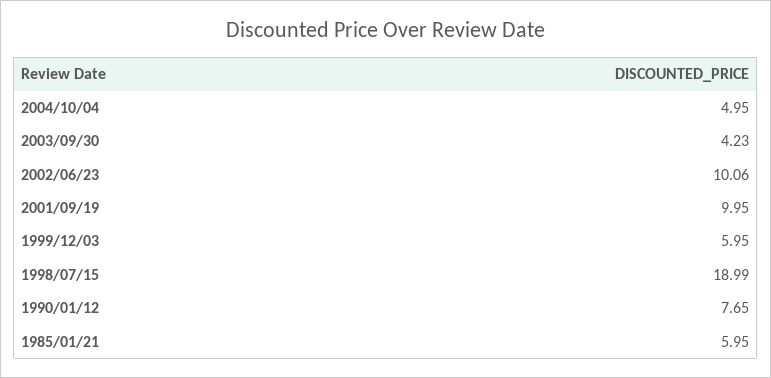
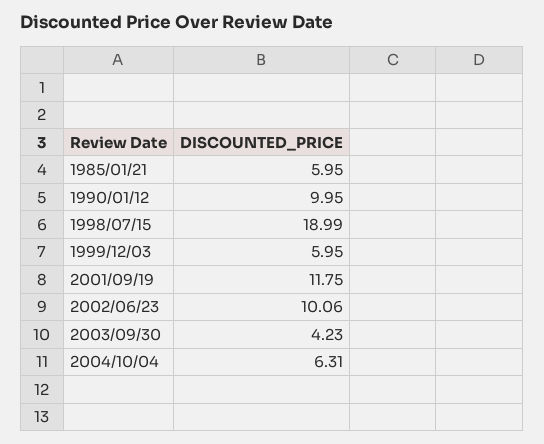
  {
-   "2004/10/04": 4.95,
+   "2004/10/04": 6.31,
    "2003/09/30": 4.23,
    "2002/06/23": 10.06,
-   "2001/09/19": 9.95,
+   "2001/09/19": 11.75,
    "1999/12/03": 5.95,
    "1998/07/15": 18.99,
-   "1990/01/12": 7.65,
+   "1990/01/12": 9.95,
    "1985/01/21": 5.95
  }

